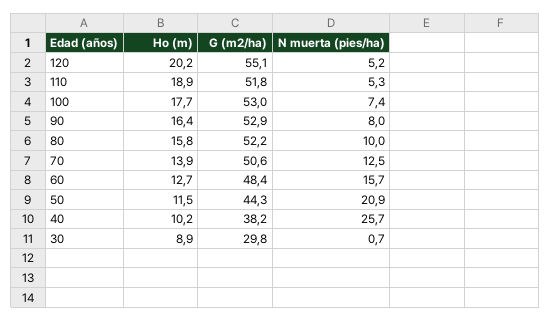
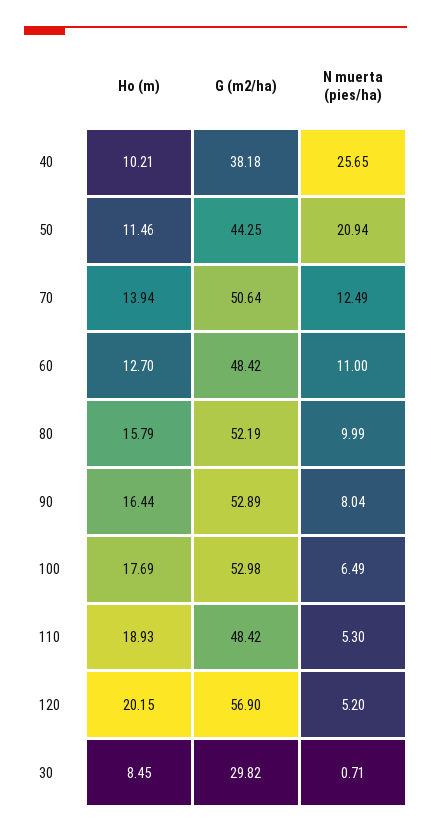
  {
    "Ho (m)": {
      "120": 20.15,
      "110": 18.93,
      "100": 17.69,
      "90": 16.44,
      "80": 15.79,
      "70": 13.94,
      "60": 12.7,
      "50": 11.46,
      "40": 10.21,
-     "30": 8.9
+     "30": 8.45
    },
    "G (m2/ha)": {
-     "120": 55.1,
+     "120": 56.9,
-     "110": 51.8,
+     "110": 48.42,
      "100": 52.98,
      "90": 52.89,
      "80": 52.19,
      "70": 50.64,
      "60": 48.42,
      "50": 44.25,
      "40": 38.18,
      "30": 29.82
    },
    "N muerta (pies/ha)": {
      "120": 5.2,
      "110": 5.3,
-     "100": 7.4,
+     "100": 6.49,
      "90": 8.04,
      "80": 9.99,
      "70": 12.49,
-     "60": 15.7,
+     "60": 11,
      "50": 20.94,
      "40": 25.65,
      "30": 0.71
    }
  }

